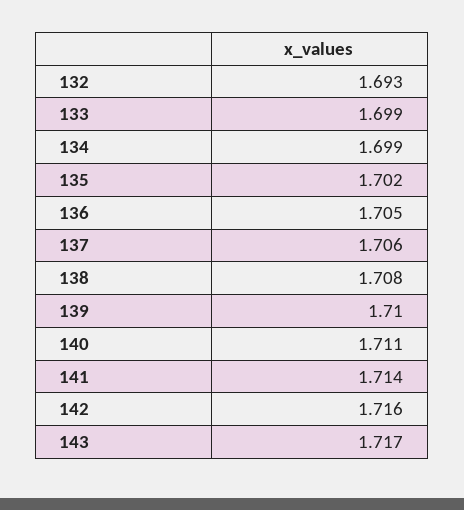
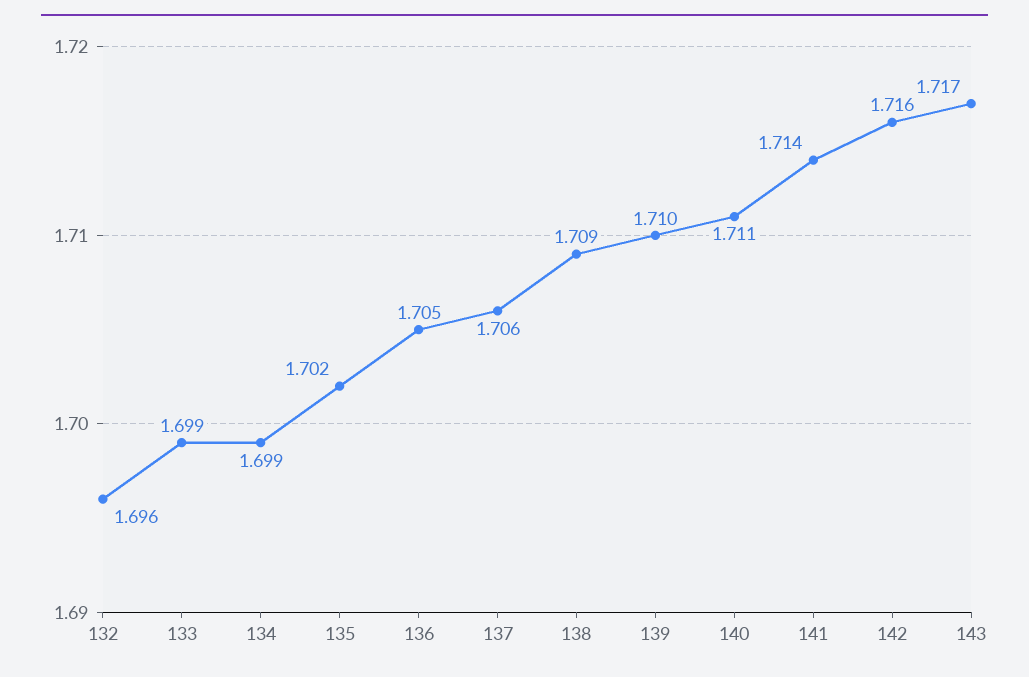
  {
-   "132": 1.693,
+   "132": 1.696,
    "133": 1.699,
    "134": 1.699,
    "135": 1.702,
    "136": 1.705,
    "137": 1.706,
-   "138": 1.708,
+   "138": 1.709,
    "139": 1.71,
    "140": 1.711,
    "141": 1.714,
    "142": 1.716,
    "143": 1.717
  }

